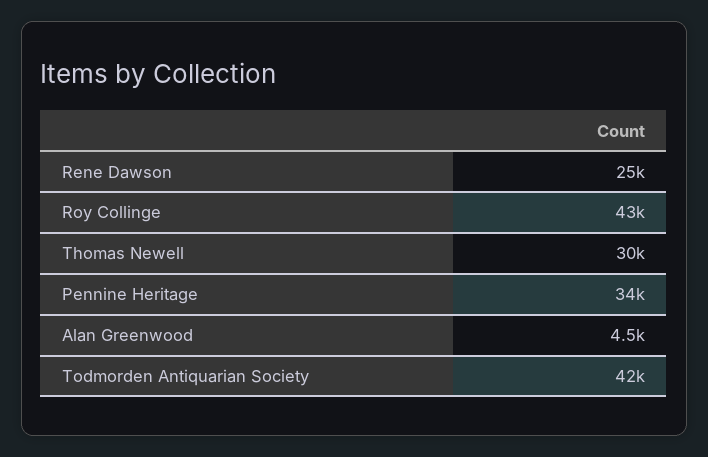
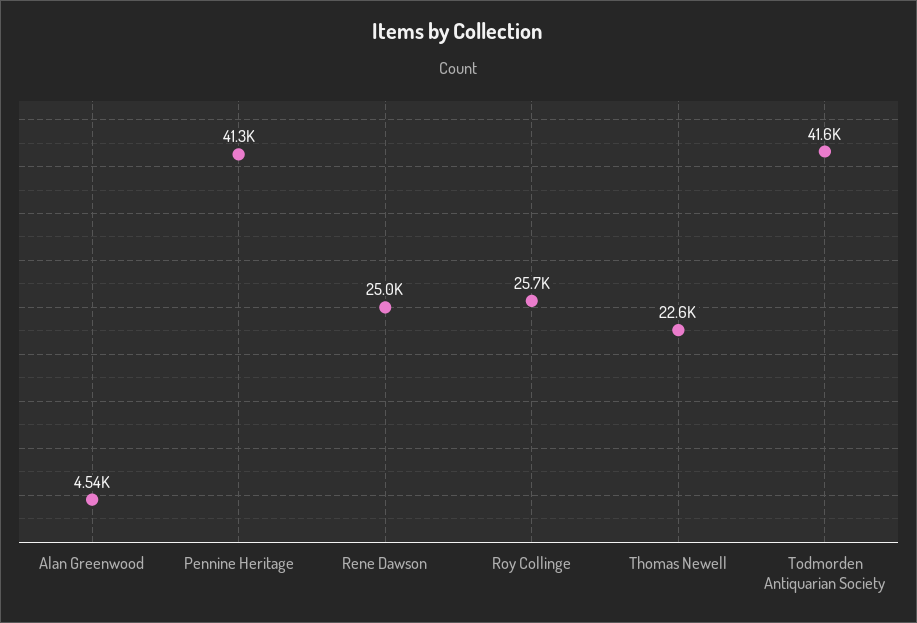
  {
    "Rene Dawson": 25000,
-   "Roy Collinge": 43000,
+   "Roy Collinge": 25700,
-   "Thomas Newell": 30000,
+   "Thomas Newell": 22600,
-   "Pennine Heritage": 34000,
+   "Pennine Heritage": 41300,
    "Alan Greenwood": 4540,
    "Todmorden Antiquarian Society": 41600
  }

